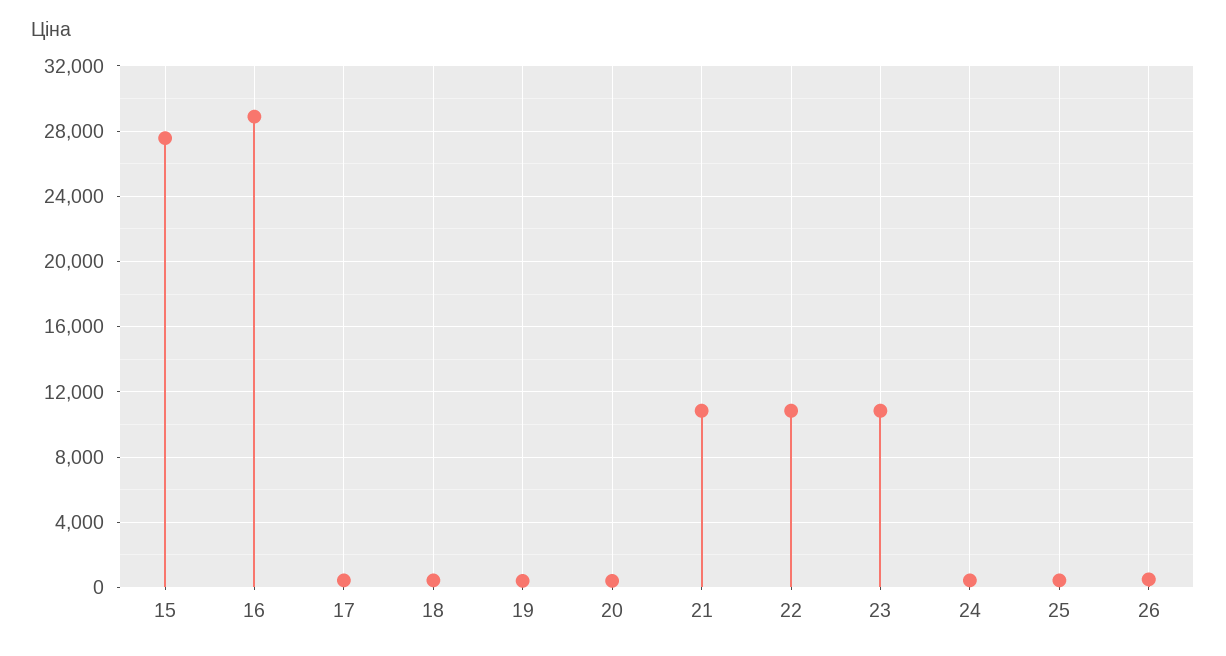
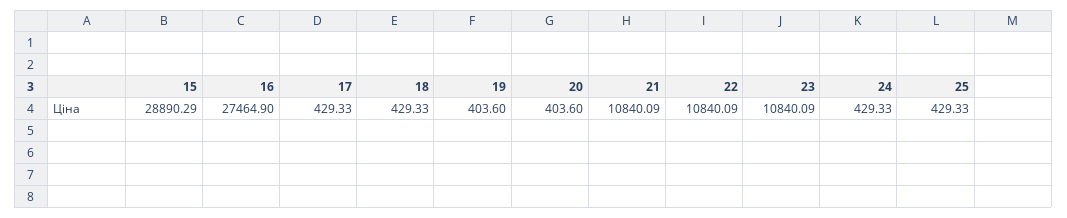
  {
-   "15": 27500,
+   "15": 28890.29,
-   "16": 29000,
+   "16": 27464.9,
    "17": 429.33,
    "18": 429.33,
    "19": 403.6,
    "20": 403.6,
    "21": 10840.09,
    "22": 10840.09,
    "23": 10840.09,
    "24": 429.33,
-   "25": 429.33,
+   "25": 429.33
-   "26": 500
  }

